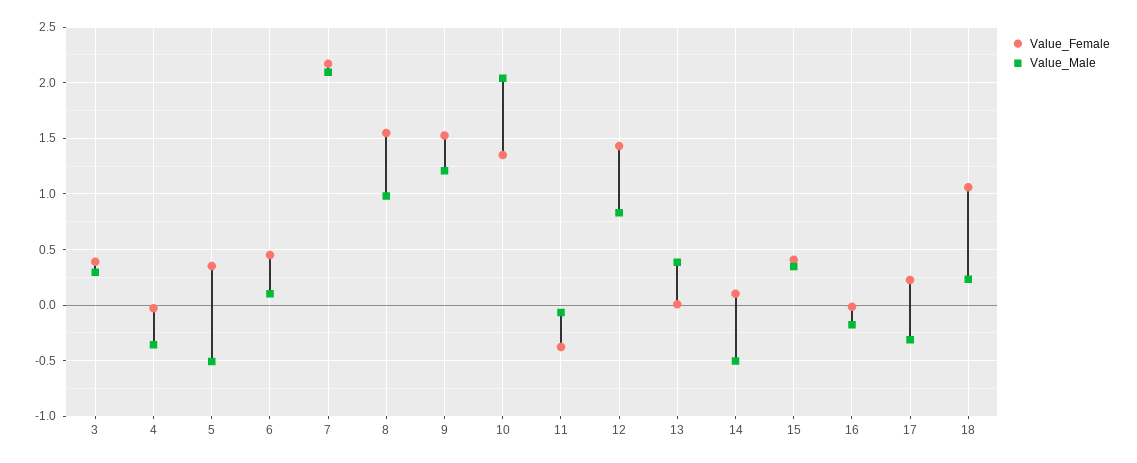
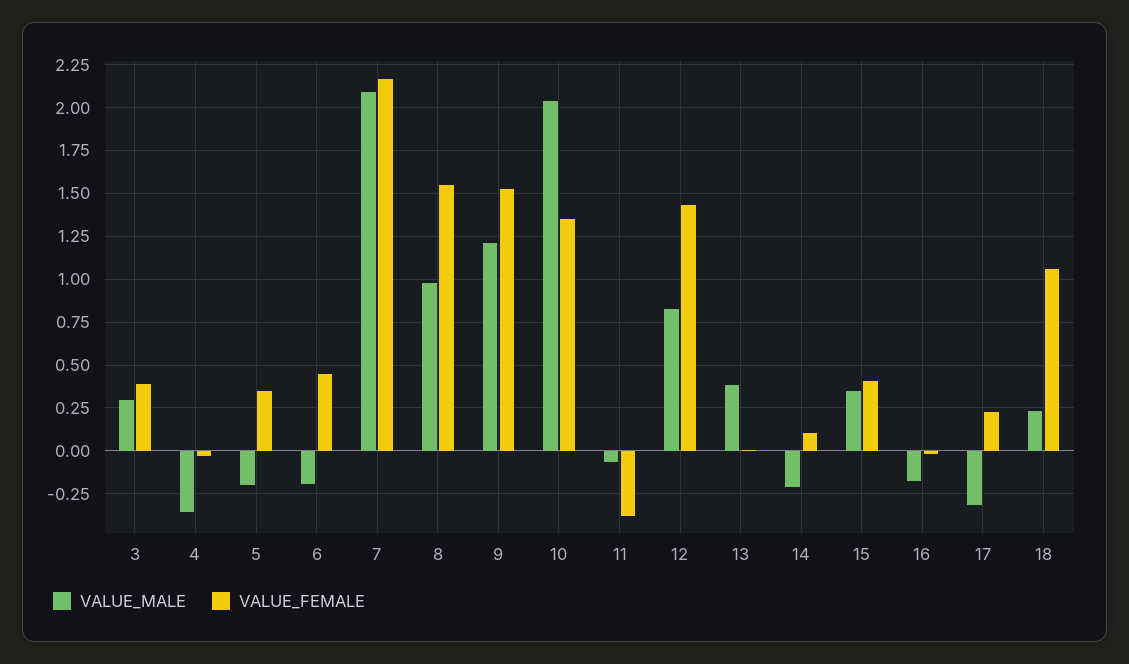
  {
    "Value_Female": {
      "3": 0.4,
      "4": -0.05,
      "5": 0.35,
      "6": 0.45,
      "7": 2.15,
      "8": 1.55,
      "9": 1.55,
      "10": 1.35,
      "11": -0.4,
      "12": 1.45,
      "13": 0,
      "14": 0.1,
      "15": 0.4,
      "16": 0,
      "17": 0.2,
      "18": 1.05
    },
    "Value_Male": {
      "3": 0.3,
      "4": -0.35,
-     "5": -0.5,
+     "5": -0.2,
-     "6": 0.1,
+     "6": -0.2,
      "7": 2.1,
      "8": 1,
      "9": 1.2,
      "10": 2.05,
      "11": -0.05,
      "12": 0.85,
      "13": 0.4,
-     "14": -0.5,
+     "14": -0.2,
      "15": 0.35,
      "16": -0.2,
      "17": -0.3,
      "18": 0.25
    }
  }

